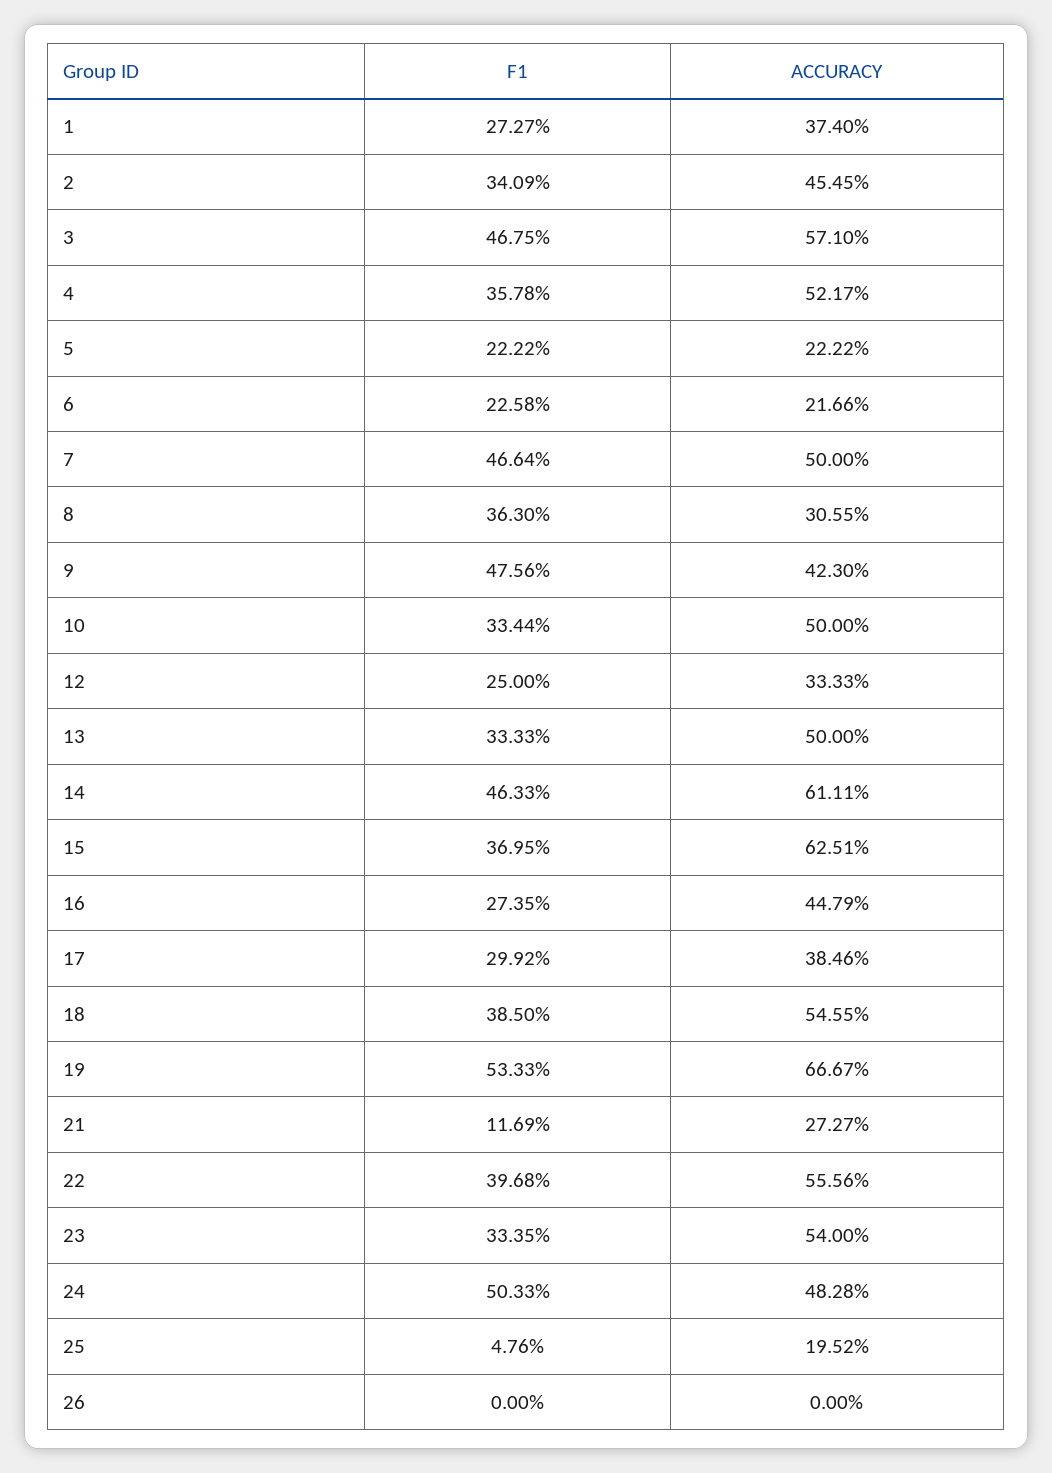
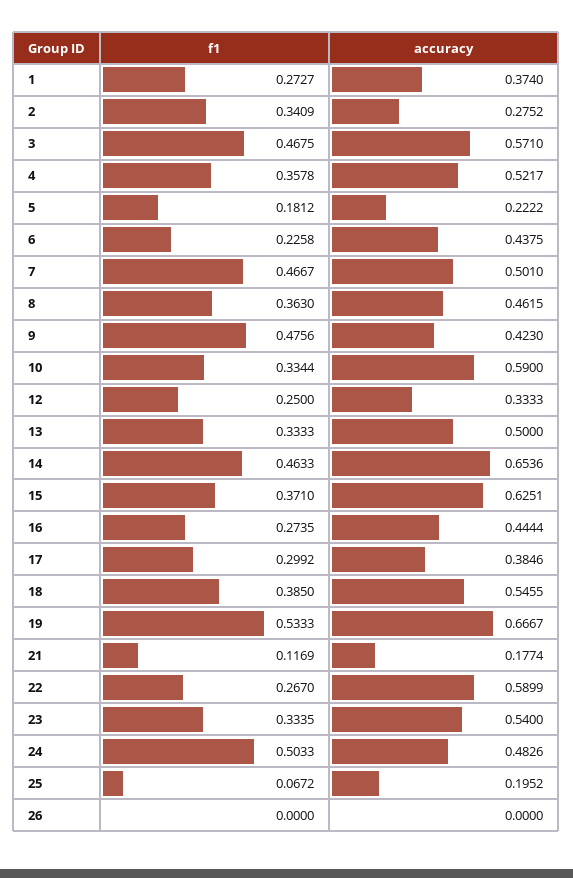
  {
    "F1": {
      "1": 0.2727,
      "2": 0.3409,
      "3": 0.4675,
      "4": 0.3578,
-     "5": 0.2222,
+     "5": 0.1812,
      "6": 0.2258,
-     "7": 0.4664,
+     "7": 0.4667,
      "8": 0.363,
      "9": 0.4756,
      "10": 0.3344,
      "12": 0.25,
      "13": 0.3333,
      "14": 0.4633,
-     "15": 0.3695,
+     "15": 0.371,
      "16": 0.2735,
      "17": 0.2992,
      "18": 0.385,
      "19": 0.5333,
      "21": 0.1169,
-     "22": 0.3968,
+     "22": 0.267,
      "23": 0.3335,
      "24": 0.5033,
-     "25": 0.0476,
+     "25": 0.0672,
      "26": 0
    },
    "ACCURACY": {
      "1": 0.374,
-     "2": 0.4545,
+     "2": 0.2752,
      "3": 0.571,
      "4": 0.5217,
      "5": 0.2222,
-     "6": 0.2166,
+     "6": 0.4375,
-     "7": 0.5,
+     "7": 0.501,
-     "8": 0.3055,
+     "8": 0.4615,
      "9": 0.423,
-     "10": 0.5,
+     "10": 0.59,
      "12": 0.3333,
      "13": 0.5,
-     "14": 0.6111,
+     "14": 0.6536,
      "15": 0.6251,
-     "16": 0.4479,
+     "16": 0.4444,
      "17": 0.3846,
      "18": 0.5455,
      "19": 0.6667,
-     "21": 0.2727,
+     "21": 0.1774,
-     "22": 0.5556,
+     "22": 0.5899,
      "23": 0.54,
-     "24": 0.4828,
+     "24": 0.4826,
      "25": 0.1952,
      "26": 0
    }
  }

